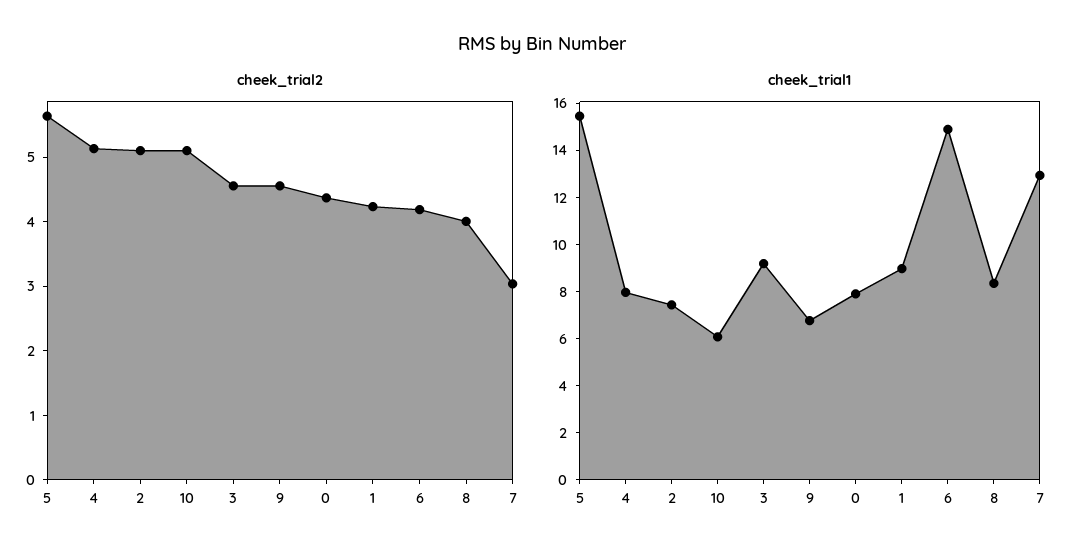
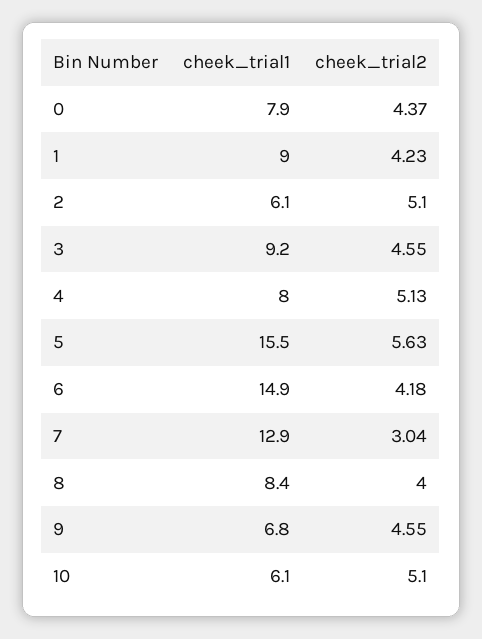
  {
    "cheek_trial2": {
      "5": 5.63,
      "4": 5.13,
      "2": 5.1,
      "10": 5.1,
      "3": 4.55,
      "9": 4.55,
      "0": 4.37,
      "1": 4.23,
      "6": 4.18,
      "8": 4,
      "7": 3.04
    },
    "cheek_trial1": {
      "5": 15.5,
      "4": 8,
-     "2": 7.5,
+     "2": 6.1,
      "10": 6.1,
      "3": 9.2,
      "9": 6.8,
      "0": 7.9,
      "1": 9,
      "6": 14.9,
      "8": 8.4,
      "7": 12.9
    }
  }

